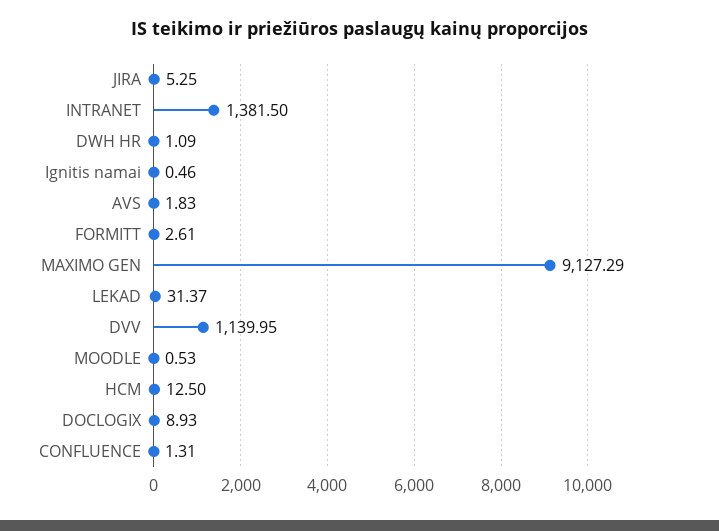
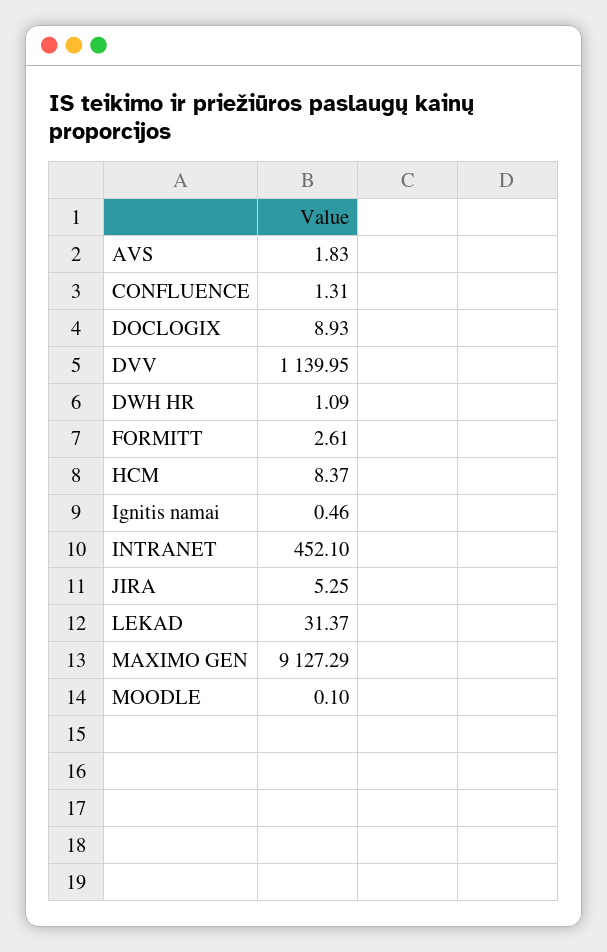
  {
    "JIRA": 5.25,
-   "INTRANET": 1381.5,
+   "INTRANET": 452.1,
    "DWH HR": 1.09,
    "Ignitis namai": 0.46,
    "AVS": 1.83,
    "FORMITT": 2.61,
    "MAXIMO GEN": 9127.29,
    "LEKAD": 31.37,
    "DVV": 1139.95,
-   "MOODLE": 0.53,
+   "MOODLE": 0.1,
-   "HCM": 12.5,
+   "HCM": 8.37,
    "DOCLOGIX": 8.93,
    "CONFLUENCE": 1.31
  }

